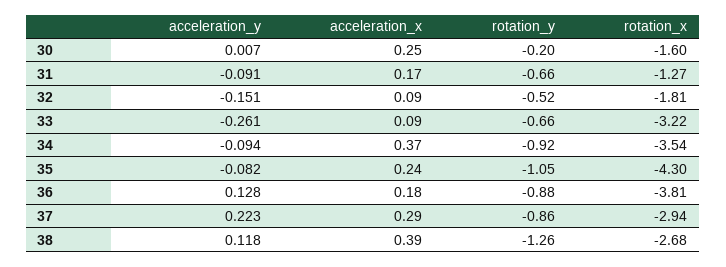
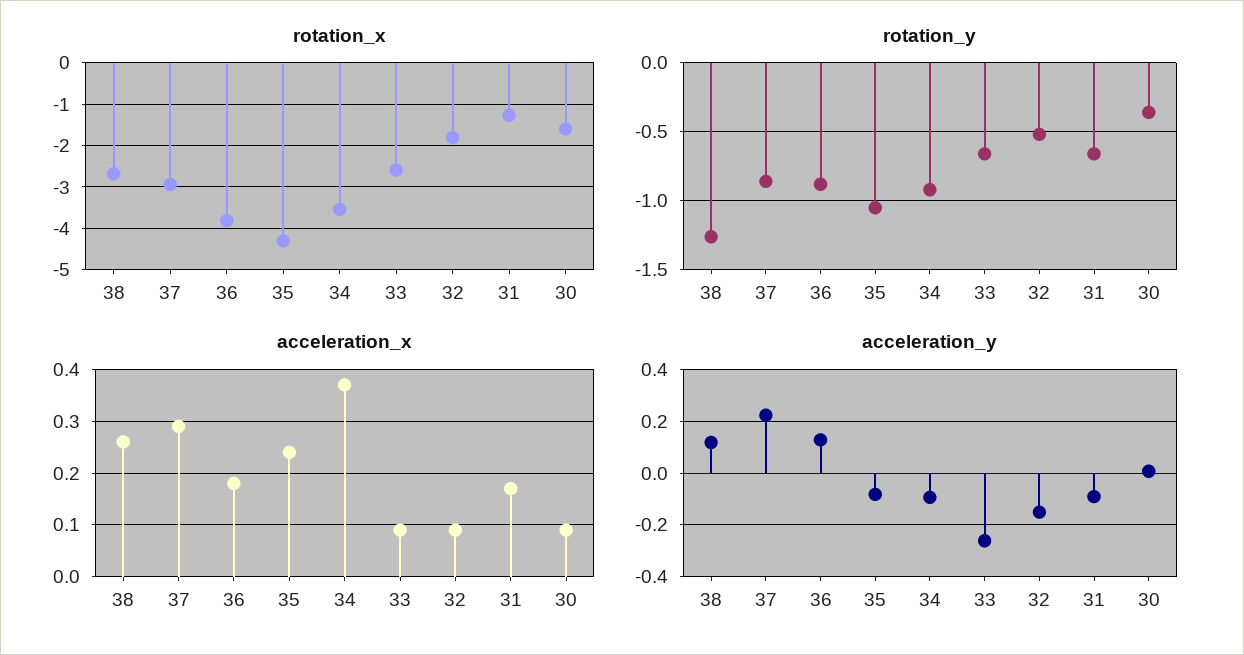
  {
    "acceleration_y": {
      "30": 0.007,
      "31": -0.091,
      "32": -0.151,
      "33": -0.261,
      "34": -0.094,
      "35": -0.082,
      "36": 0.128,
      "37": 0.223,
      "38": 0.118
    },
    "acceleration_x": {
-     "30": 0.25,
+     "30": 0.1,
      "31": 0.17,
      "32": 0.09,
      "33": 0.09,
      "34": 0.37,
      "35": 0.24,
      "36": 0.18,
      "37": 0.29,
-     "38": 0.39
+     "38": 0.25
    },
    "rotation_y": {
-     "30": -0.2,
+     "30": -0.35,
      "31": -0.66,
      "32": -0.52,
      "33": -0.66,
      "34": -0.92,
      "35": -1.05,
      "36": -0.88,
      "37": -0.86,
      "38": -1.26
    },
    "rotation_x": {
      "30": -1.6,
      "31": -1.27,
      "32": -1.81,
-     "33": -3.22,
+     "33": -2.6,
      "34": -3.54,
      "35": -4.3,
      "36": -3.81,
      "37": -2.94,
      "38": -2.68
    }
  }

